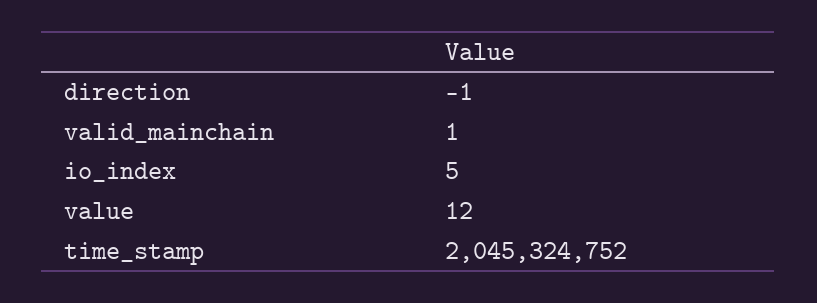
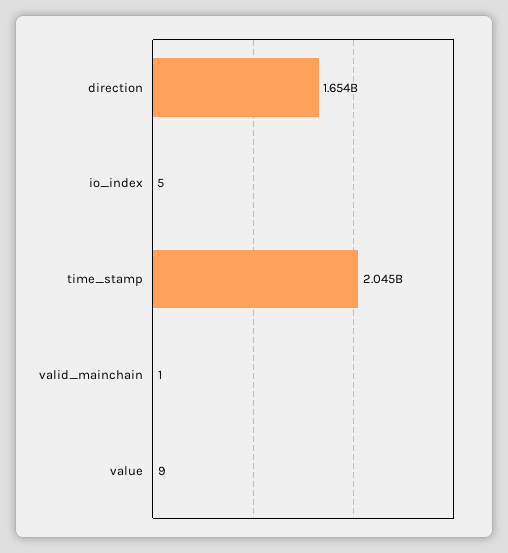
  {
-   "direction": -1,
+   "direction": 1654000000,
    "valid_mainchain": 1,
    "io_index": 5,
-   "value": 12,
+   "value": 9,
    "time_stamp": 2045324752
  }

